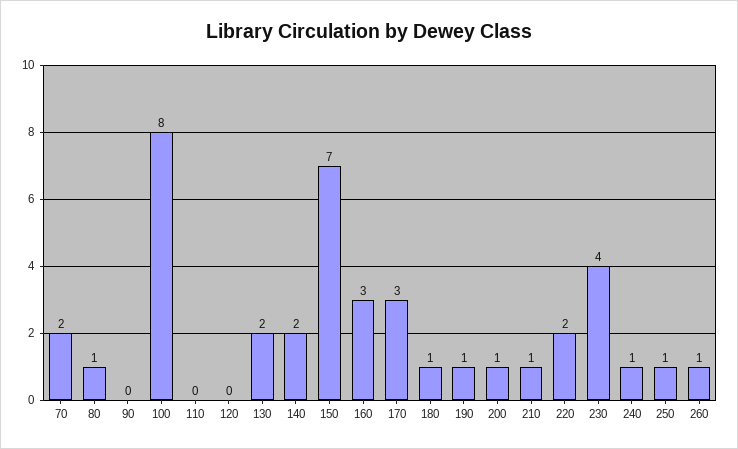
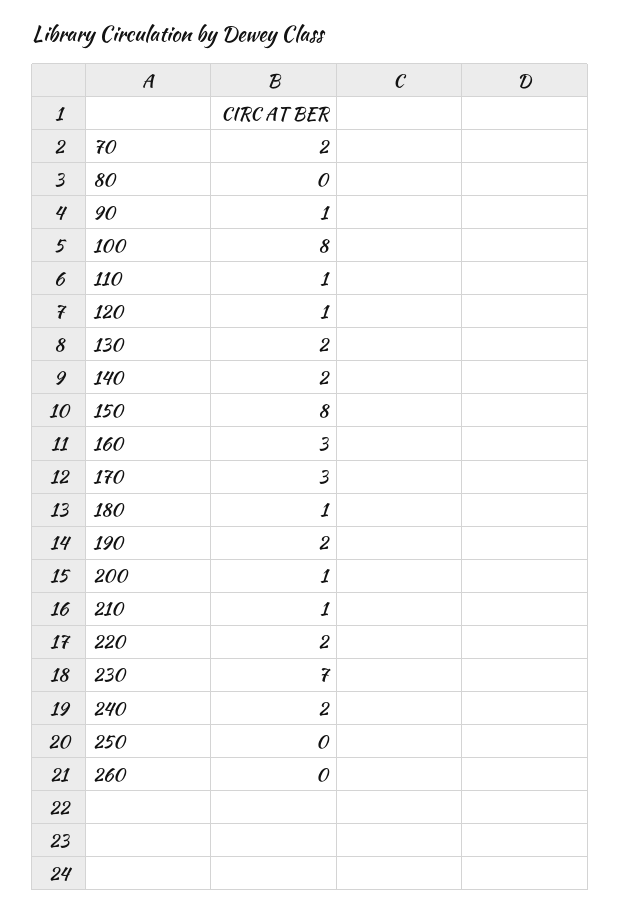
  {
    "70": 2,
-   "80": 1,
+   "80": 0,
-   "90": 0,
+   "90": 1,
    "100": 8,
-   "110": 0,
+   "110": 1,
-   "120": 0,
+   "120": 1,
    "130": 2,
    "140": 2,
-   "150": 7,
+   "150": 8,
    "160": 3,
    "170": 3,
    "180": 1,
-   "190": 1,
+   "190": 2,
    "200": 1,
    "210": 1,
    "220": 2,
-   "230": 4,
+   "230": 7,
-   "240": 1,
+   "240": 2,
-   "250": 1,
+   "250": 0,
-   "260": 1
+   "260": 0
  }

